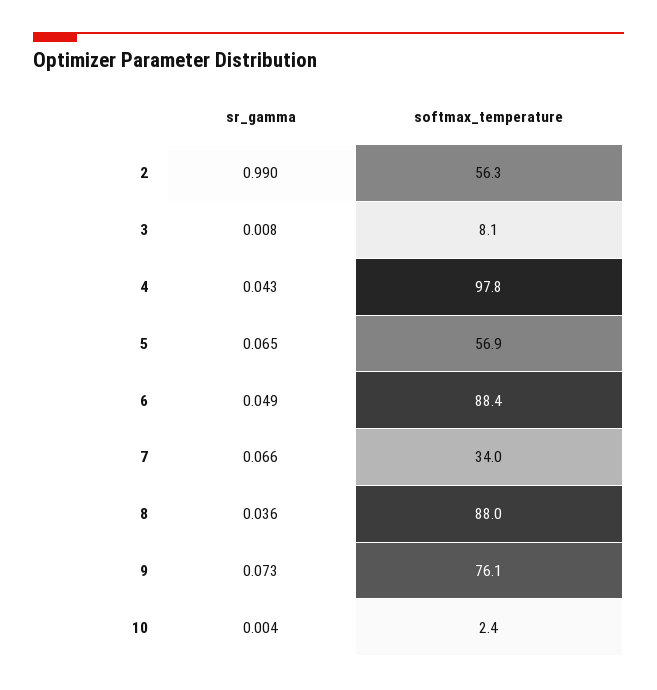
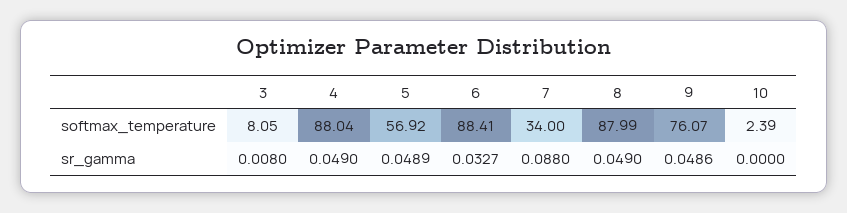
  {
    "sr_gamma": {
-     "2": 0.99,
      "3": 0.008,
-     "4": 0.043,
+     "4": 0.049,
-     "5": 0.065,
+     "5": 0.0489,
-     "6": 0.049,
+     "6": 0.0327,
-     "7": 0.066,
+     "7": 0.088,
-     "8": 0.036,
+     "8": 0.049,
-     "9": 0.073,
+     "9": 0.0486,
-     "10": 0.004
+     "10": 0
    },
    "softmax_temperature": {
-     "2": 56.3,
      "3": 8.05,
-     "4": 97.8,
+     "4": 88.04,
      "5": 56.92,
      "6": 88.41,
      "7": 34,
      "8": 87.99,
      "9": 76.07,
      "10": 2.39
    }
  }

